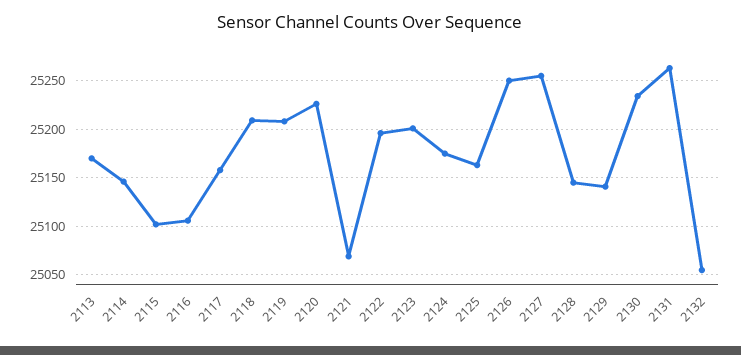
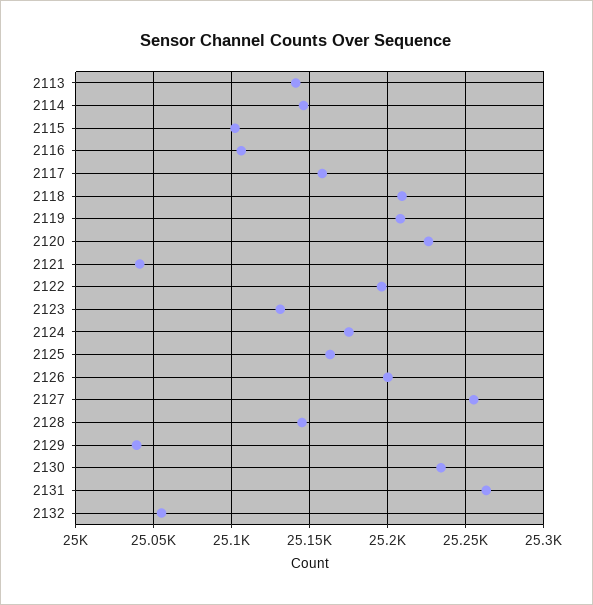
  {
-   "2113": 25170,
+   "2113": 25140,
    "2114": 25145,
    "2115": 25100,
    "2116": 25105,
    "2117": 25160,
    "2118": 25210,
    "2119": 25210,
    "2120": 25225,
-   "2121": 25070,
+   "2121": 25040,
    "2122": 25195,
-   "2123": 25200,
+   "2123": 25130,
    "2124": 25175,
    "2125": 25165,
-   "2126": 25250,
+   "2126": 25200,
    "2127": 25255,
    "2128": 25145,
-   "2129": 25140,
+   "2129": 25040,
    "2130": 25235,
    "2131": 25265,
    "2132": 25055
  }

